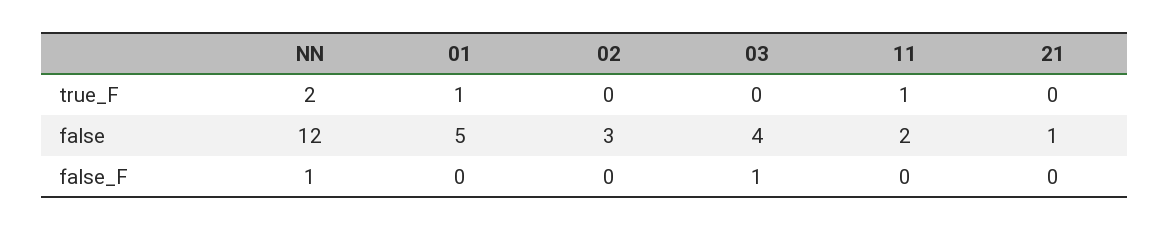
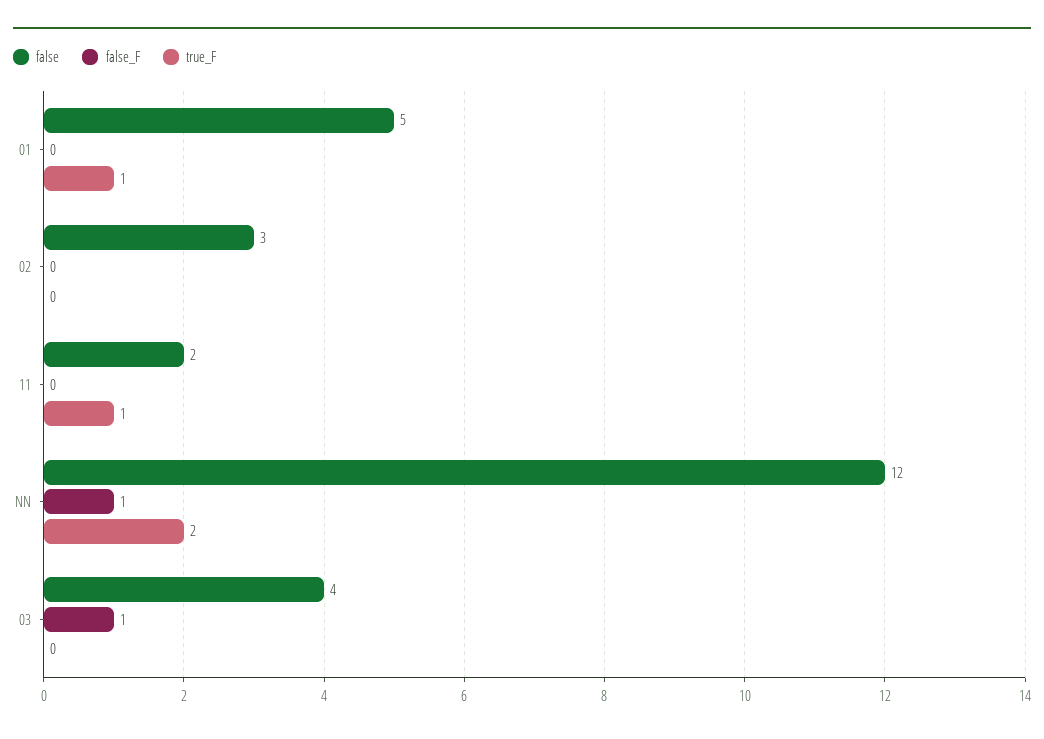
  {
    "true_F": {
      "NN": 2,
      "01": 1,
      "02": 0,
      "03": 0,
-     "11": 1,
+     "11": 1
-     "21": 0
    },
    "false": {
      "NN": 12,
      "01": 5,
      "02": 3,
      "03": 4,
-     "11": 2,
+     "11": 2
-     "21": 1
    },
    "false_F": {
      "NN": 1,
      "01": 0,
      "02": 0,
      "03": 1,
-     "11": 0,
+     "11": 0
-     "21": 0
    }
  }

